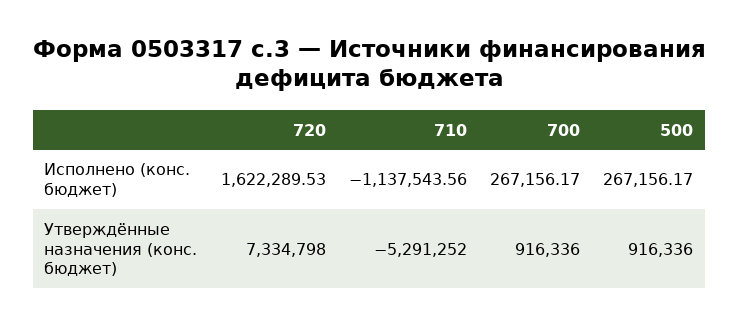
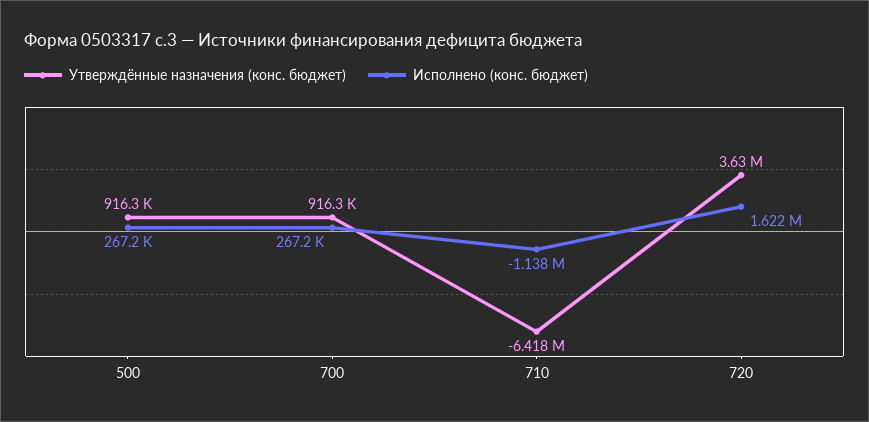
  {
    "Исполнено (конс. бюджет)": {
      "720": 1622289.53,
      "710": -1137543.56,
      "700": 267156.17,
      "500": 267156.17
    },
    "Утверждённые назначения (конс. бюджет)": {
-     "720": 7334798,
+     "720": 3630000,
-     "710": -5291252,
+     "710": -6418000,
      "700": 916336,
      "500": 916336
    }
  }

